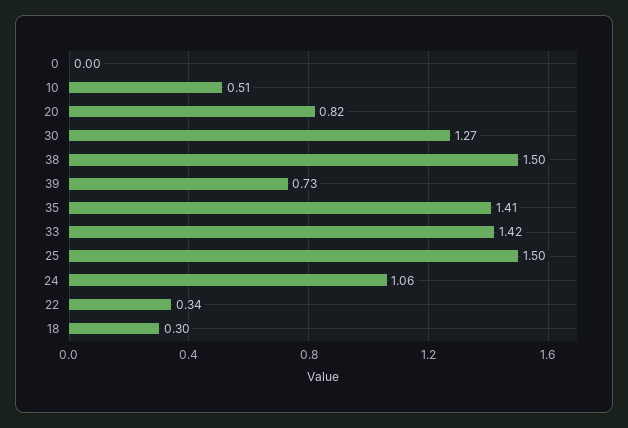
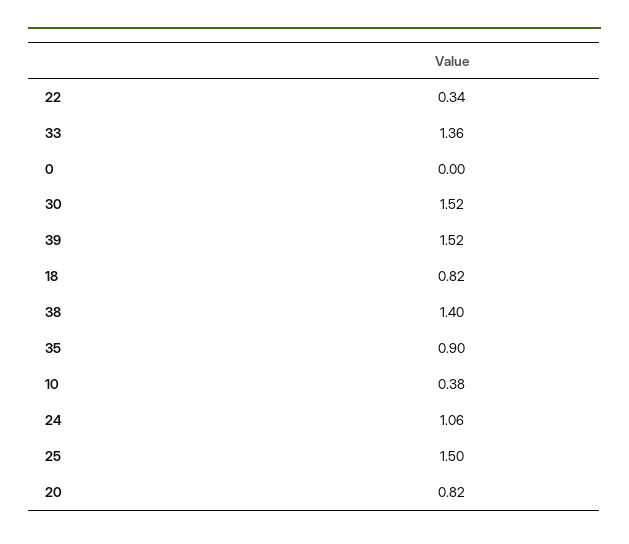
  {
    "0": 0,
-   "10": 0.51,
+   "10": 0.38,
    "20": 0.82,
-   "30": 1.27,
+   "30": 1.52,
-   "38": 1.5,
+   "38": 1.4,
-   "39": 0.73,
+   "39": 1.52,
-   "35": 1.41,
+   "35": 0.9,
-   "33": 1.42,
+   "33": 1.36,
    "25": 1.5,
    "24": 1.06,
    "22": 0.34,
-   "18": 0.3
+   "18": 0.82
  }

